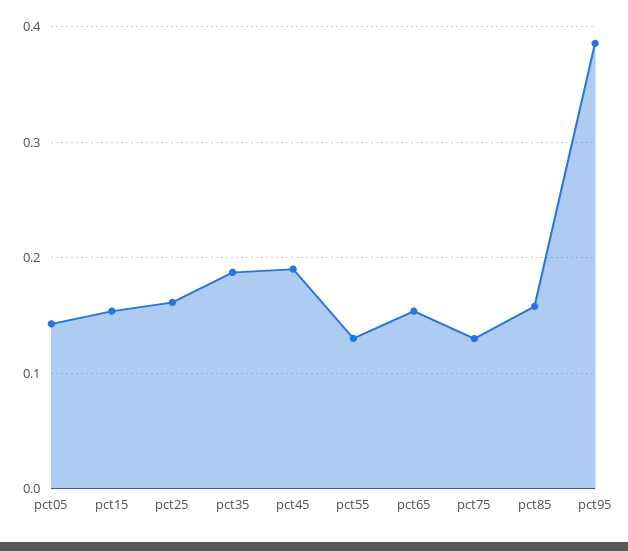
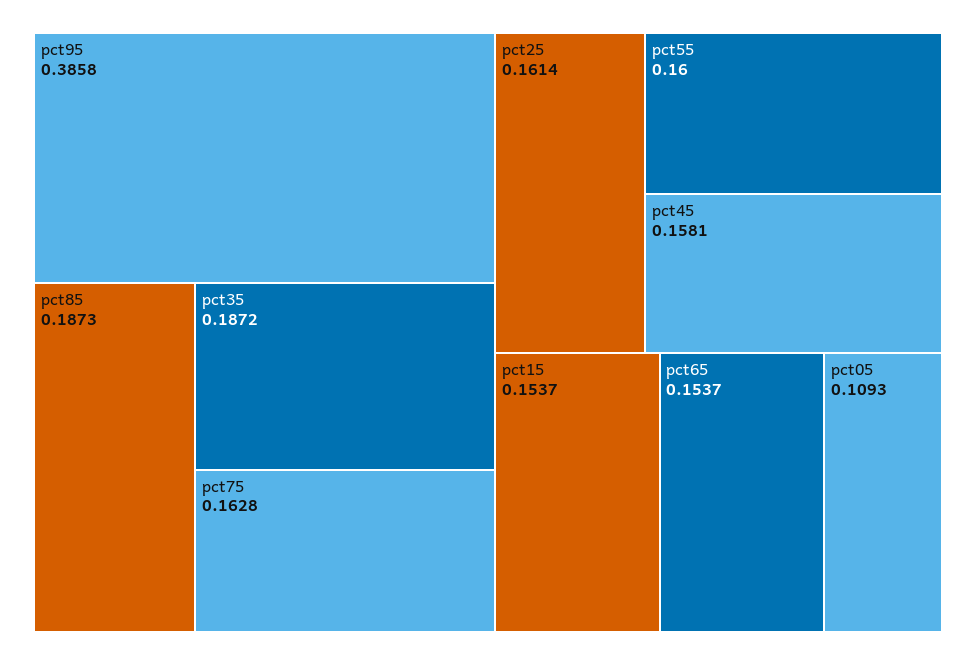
  {
-   "pct05": 0.14,
+   "pct05": 0.1093,
    "pct15": 0.1537,
    "pct25": 0.1614,
    "pct35": 0.1872,
-   "pct45": 0.19,
+   "pct45": 0.1581,
-   "pct55": 0.13,
+   "pct55": 0.16,
    "pct65": 0.1537,
-   "pct75": 0.13,
+   "pct75": 0.1628,
-   "pct85": 0.16,
+   "pct85": 0.1873,
    "pct95": 0.3858
  }

